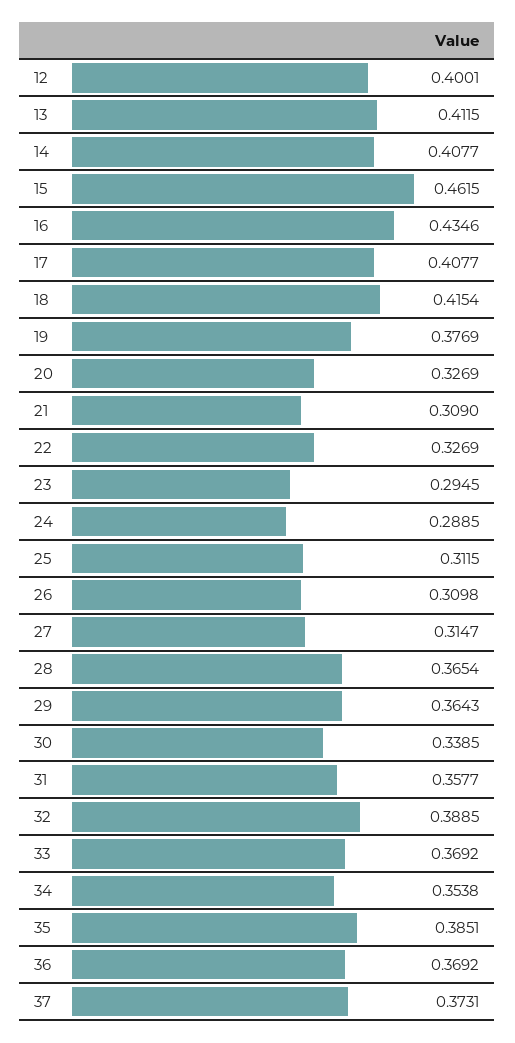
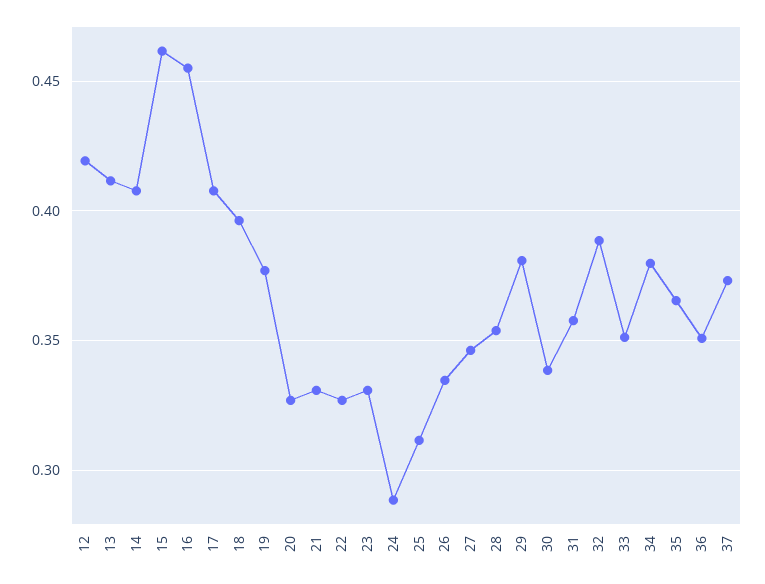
  {
-   "12": 0.4001,
+   "12": 0.42,
    "13": 0.4115,
    "14": 0.4077,
    "15": 0.4615,
-   "16": 0.4346,
+   "16": 0.455,
    "17": 0.4077,
-   "18": 0.4154,
+   "18": 0.395,
    "19": 0.3769,
    "20": 0.3269,
-   "21": 0.309,
+   "21": 0.33,
    "22": 0.3269,
-   "23": 0.2945,
+   "23": 0.33,
    "24": 0.2885,
    "25": 0.3115,
-   "26": 0.3098,
+   "26": 0.335,
-   "27": 0.3147,
+   "27": 0.345,
-   "28": 0.3654,
+   "28": 0.355,
-   "29": 0.3643,
+   "29": 0.38,
    "30": 0.3385,
    "31": 0.3577,
    "32": 0.3885,
-   "33": 0.3692,
+   "33": 0.35,
-   "34": 0.3538,
+   "34": 0.38,
-   "35": 0.3851,
+   "35": 0.365,
-   "36": 0.3692,
+   "36": 0.35,
    "37": 0.3731
  }

